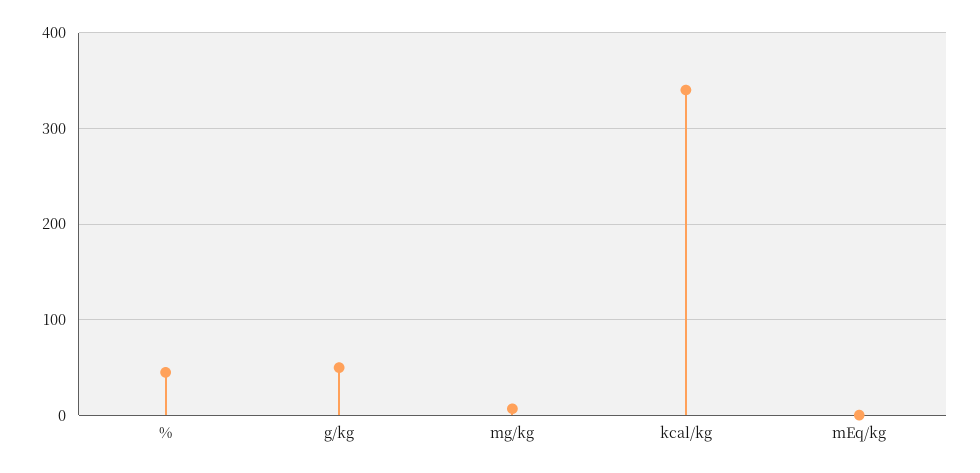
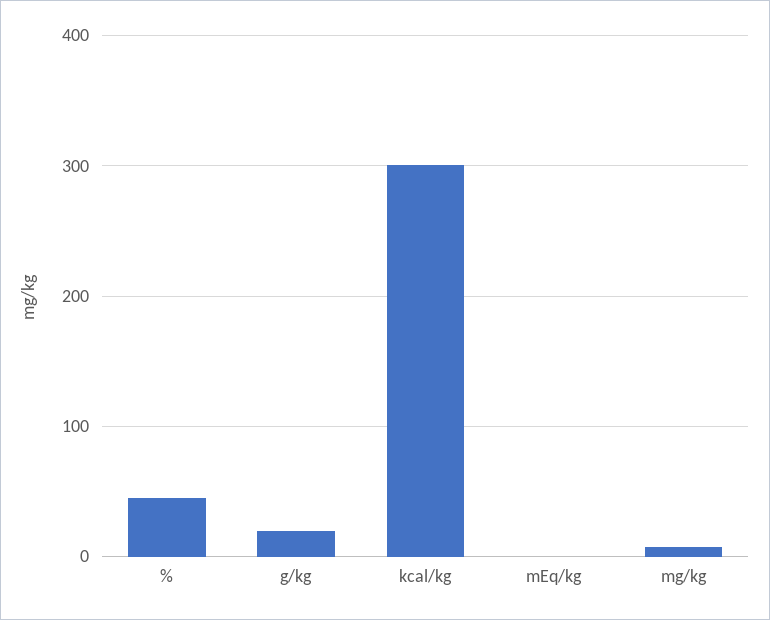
  {
    "%": 50,
-   "g/kg": 50,
+   "g/kg": 20,
    "mg/kg": 10,
-   "kcal/kg": 340,
+   "kcal/kg": 300,
    "mEq/kg": 0
  }

